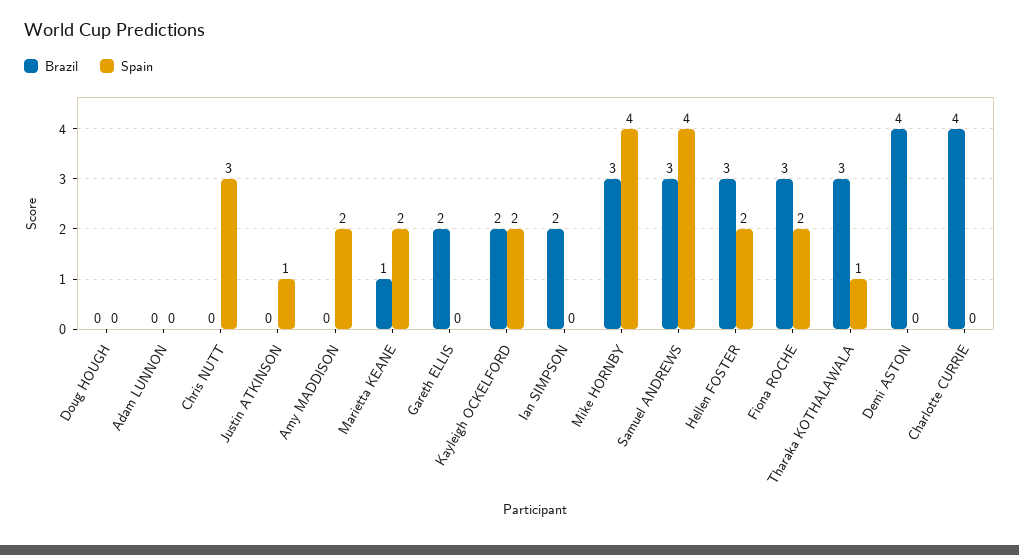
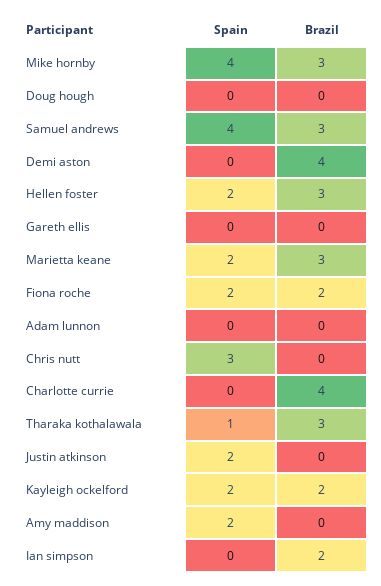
  {
    "Brazil": {
      "Doug HOUGH": 0,
      "Adam LUNNON": 0,
      "Chris NUTT": 0,
      "Justin ATKINSON": 0,
      "Amy MADDISON": 0,
-     "Marietta KEANE": 1,
+     "Marietta KEANE": 3,
-     "Gareth ELLIS": 2,
+     "Gareth ELLIS": 0,
      "Kayleigh OCKELFORD": 2,
      "Ian SIMPSON": 2,
      "Mike HORNBY": 3,
      "Samuel ANDREWS": 3,
      "Hellen FOSTER": 3,
-     "Fiona ROCHE": 3,
+     "Fiona ROCHE": 2,
      "Tharaka KOTHALAWALA": 3,
      "Demi ASTON": 4,
      "Charlotte CURRIE": 4
    },
    "Spain": {
      "Doug HOUGH": 0,
      "Adam LUNNON": 0,
      "Chris NUTT": 3,
-     "Justin ATKINSON": 1,
+     "Justin ATKINSON": 2,
      "Amy MADDISON": 2,
      "Marietta KEANE": 2,
      "Gareth ELLIS": 0,
      "Kayleigh OCKELFORD": 2,
      "Ian SIMPSON": 0,
      "Mike HORNBY": 4,
      "Samuel ANDREWS": 4,
      "Hellen FOSTER": 2,
      "Fiona ROCHE": 2,
      "Tharaka KOTHALAWALA": 1,
      "Demi ASTON": 0,
      "Charlotte CURRIE": 0
    }
  }

